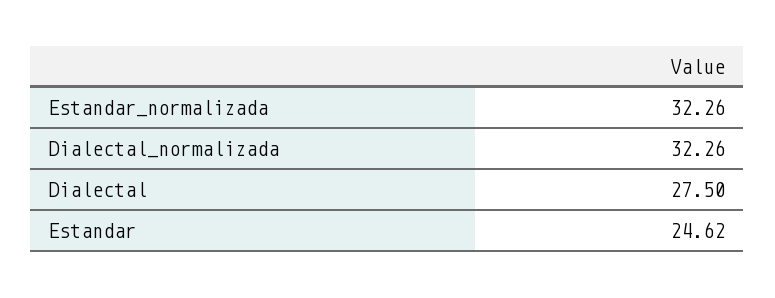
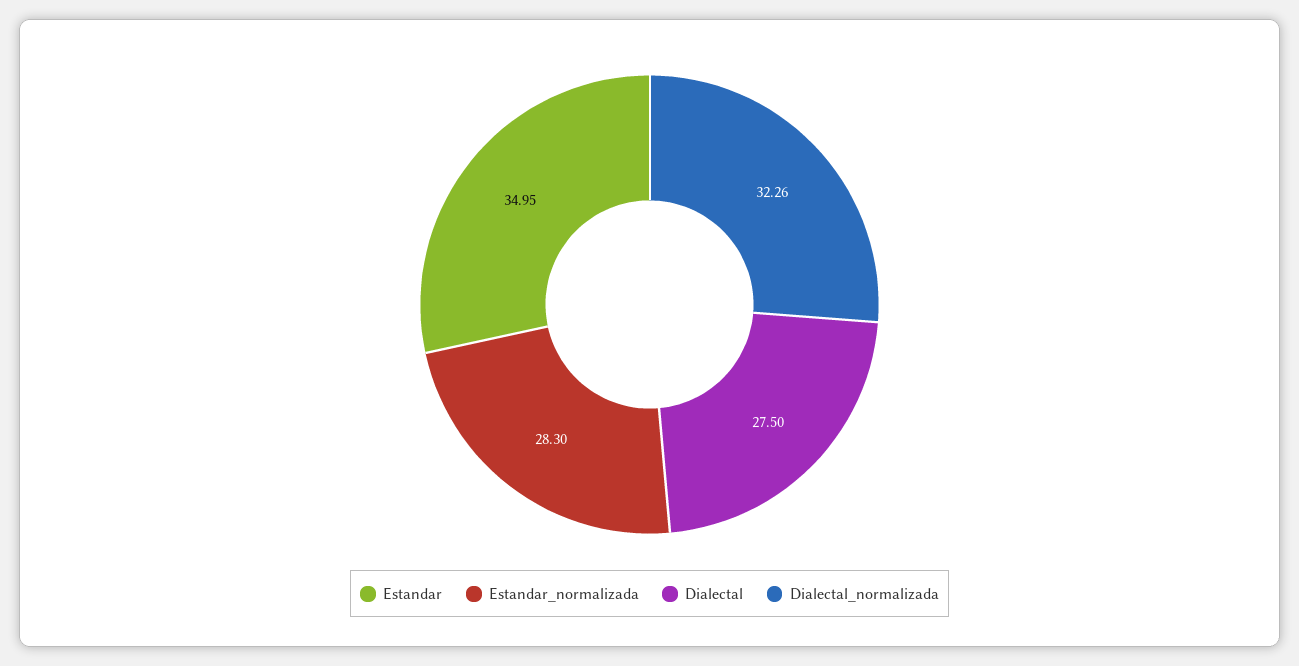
  {
-   "Estandar_normalizada": 32.26,
+   "Estandar_normalizada": 28.3,
    "Dialectal_normalizada": 32.26,
    "Dialectal": 27.5,
-   "Estandar": 24.62
+   "Estandar": 34.95
  }

